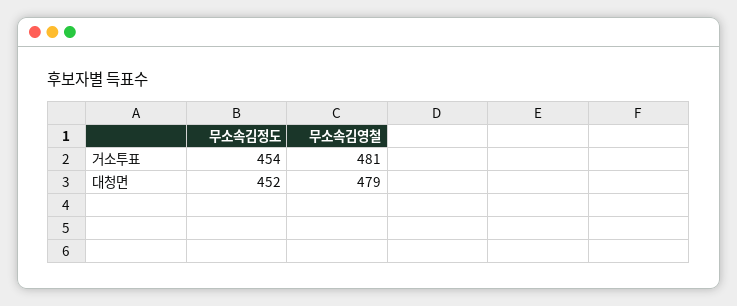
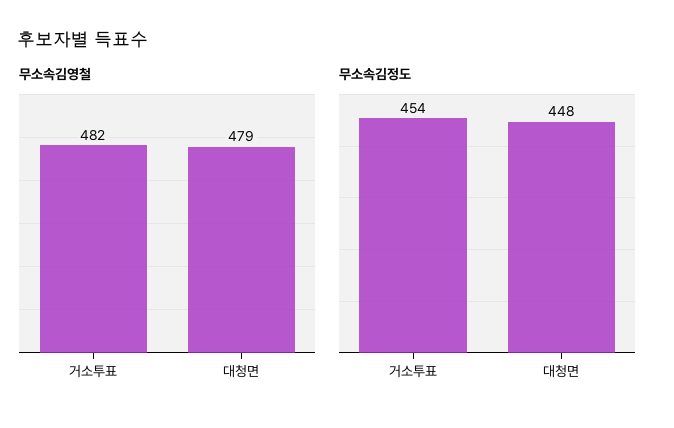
  {
    "무소속김정도": {
      "거소투표": 454,
-     "대청면": 452
+     "대청면": 448
    },
    "무소속김영철": {
-     "거소투표": 481,
+     "거소투표": 482,
      "대청면": 479
    }
  }

